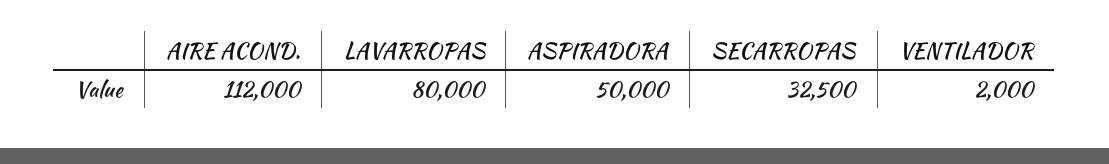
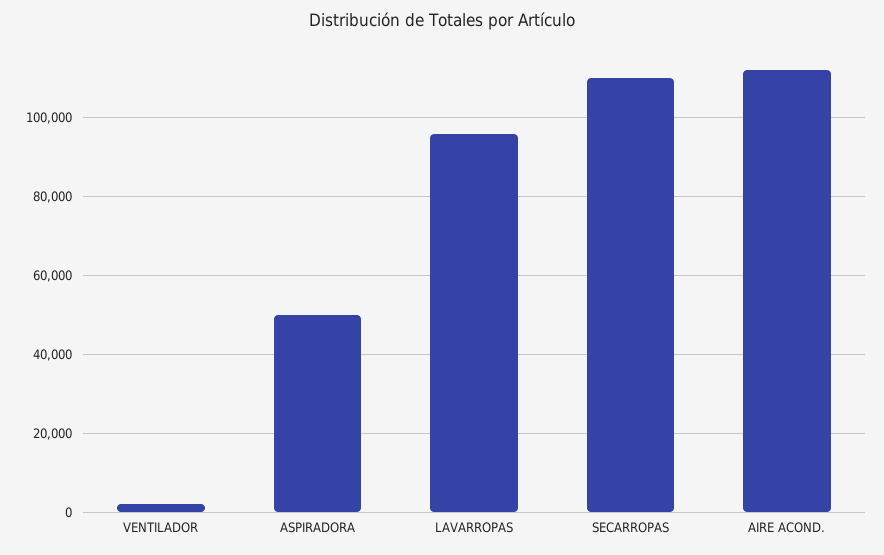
  {
    "AIRE ACOND.": 112000,
-   "LAVARROPAS": 80000,
+   "LAVARROPAS": 96000,
    "ASPIRADORA": 50000,
-   "SECARROPAS": 32500,
+   "SECARROPAS": 110000,
    "VENTILADOR": 2000
  }

